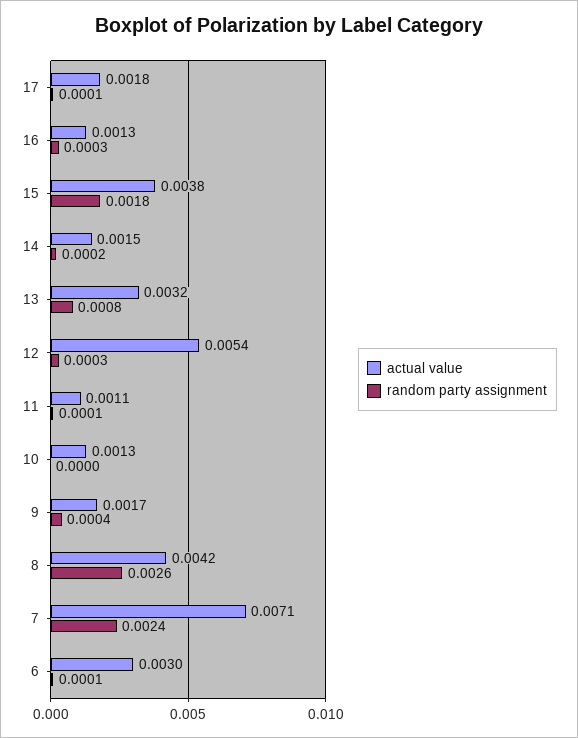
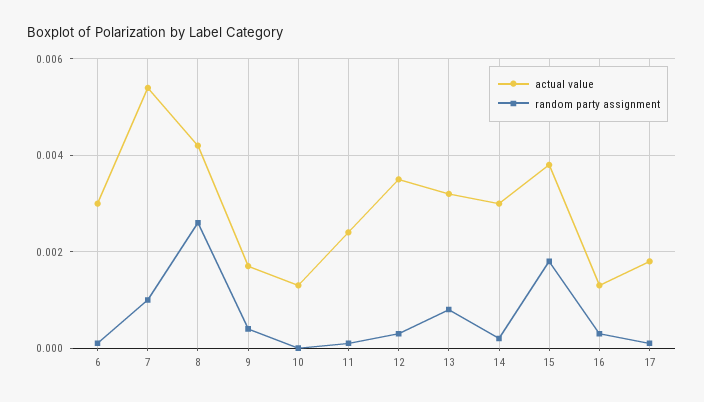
  {
    "actual value": {
      "17": 0.0018,
      "16": 0.0013,
      "15": 0.0038,
-     "14": 0.0015,
+     "14": 0.003,
      "13": 0.0032,
-     "12": 0.0054,
+     "12": 0.0035,
-     "11": 0.0011,
+     "11": 0.0025,
      "10": 0.0013,
      "9": 0.0017,
      "8": 0.0042,
-     "7": 0.0071,
+     "7": 0.0055,
      "6": 0.003
    },
    "random party assignment": {
      "17": 0.0001,
      "16": 0.0003,
      "15": 0.0018,
      "14": 0.0002,
      "13": 0.0008,
      "12": 0.0003,
      "11": 0.0001,
      "10": 0,
      "9": 0.0004,
      "8": 0.0026,
-     "7": 0.0024,
+     "7": 0.001,
      "6": 0.0001
    }
  }

